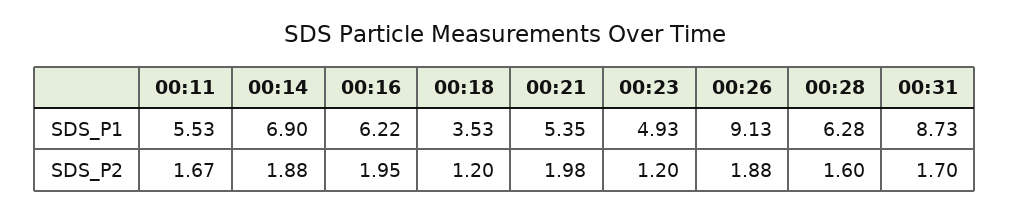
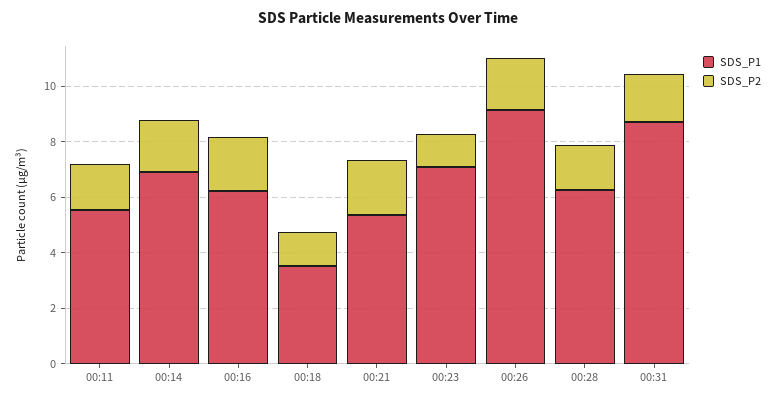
  {
    "SDS_P1": {
      "00:11": 5.53,
      "00:14": 6.9,
      "00:16": 6.22,
      "00:18": 3.53,
      "00:21": 5.35,
-     "00:23": 4.93,
+     "00:23": 7,
      "00:26": 9.13,
      "00:28": 6.28,
      "00:31": 8.73
    },
    "SDS_P2": {
      "00:11": 1.67,
      "00:14": 1.88,
      "00:16": 1.95,
      "00:18": 1.2,
      "00:21": 1.98,
      "00:23": 1.2,
      "00:26": 1.88,
      "00:28": 1.6,
      "00:31": 1.7
    }
  }

